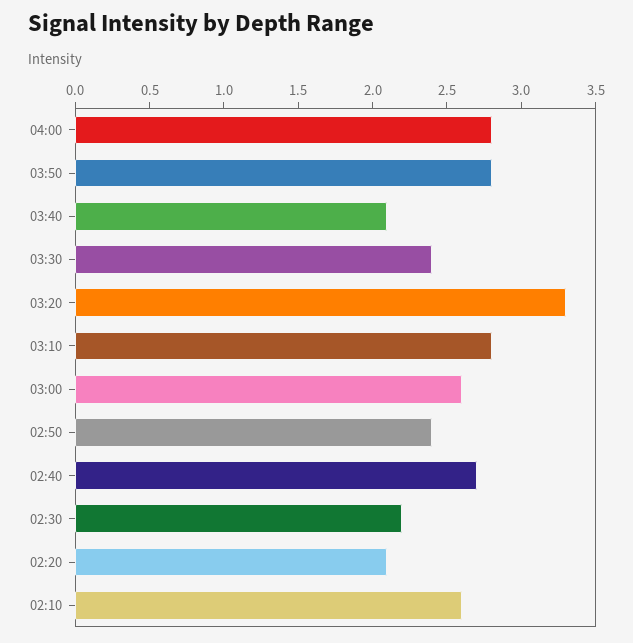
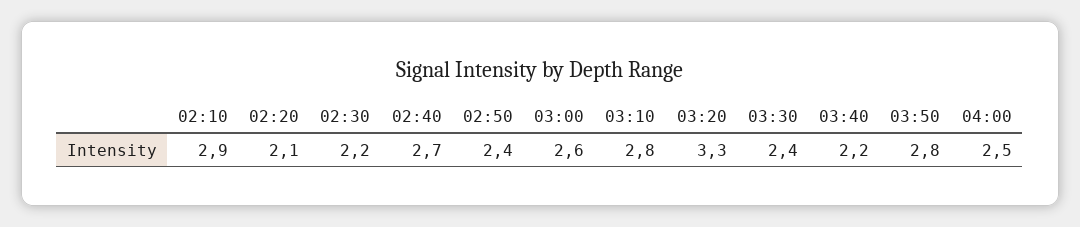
  {
-   "04:00": 2.8,
+   "04:00": 2.5,
    "03:50": 2.8,
-   "03:40": 2.1,
+   "03:40": 2.2,
    "03:30": 2.4,
    "03:20": 3.3,
    "03:10": 2.8,
    "03:00": 2.6,
    "02:50": 2.4,
    "02:40": 2.7,
    "02:30": 2.2,
    "02:20": 2.1,
-   "02:10": 2.6
+   "02:10": 2.9
  }

